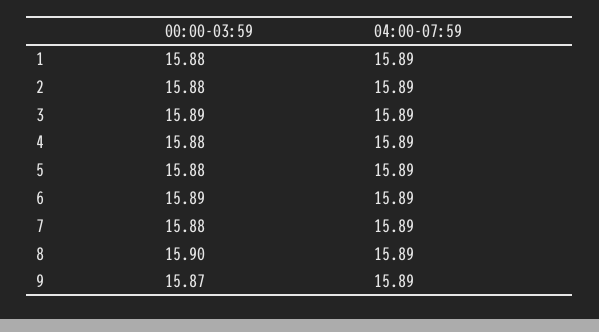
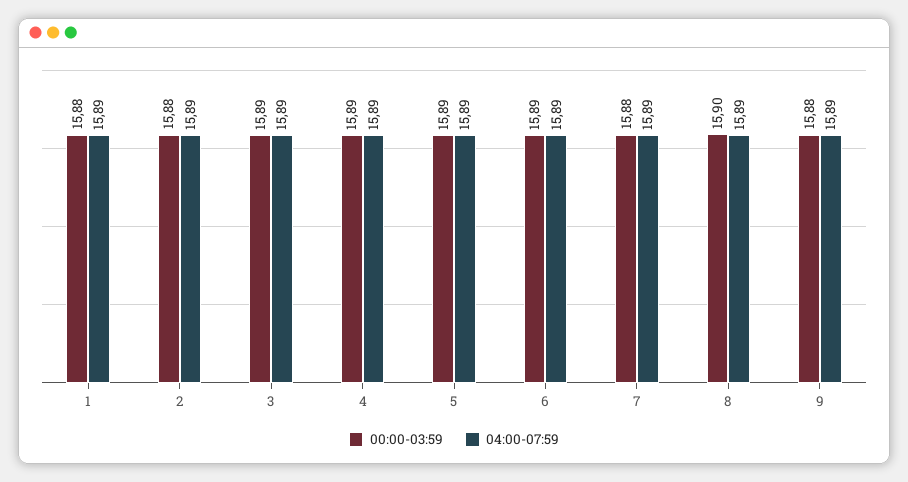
  {
    "00:00-03:59": {
      "1": 15.88,
      "2": 15.88,
      "3": 15.89,
-     "4": 15.88,
+     "4": 15.89,
-     "5": 15.88,
+     "5": 15.89,
      "6": 15.89,
      "7": 15.88,
      "8": 15.9,
-     "9": 15.87
+     "9": 15.88
    },
    "04:00-07:59": {
      "1": 15.89,
      "2": 15.89,
      "3": 15.89,
      "4": 15.89,
      "5": 15.89,
      "6": 15.89,
      "7": 15.89,
      "8": 15.89,
      "9": 15.89
    }
  }

